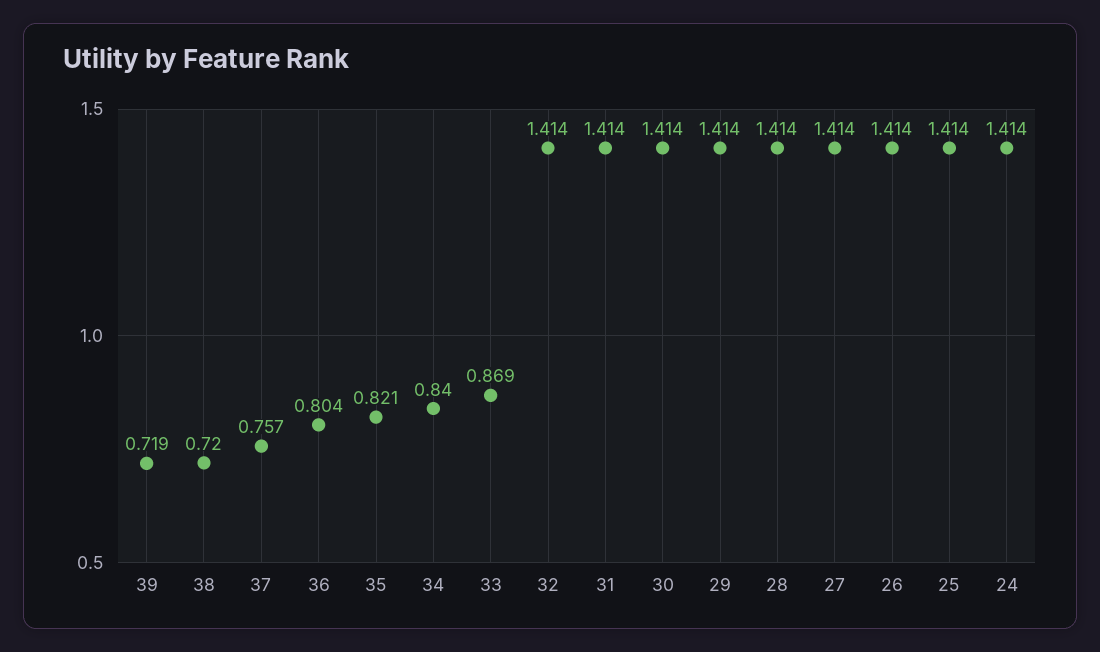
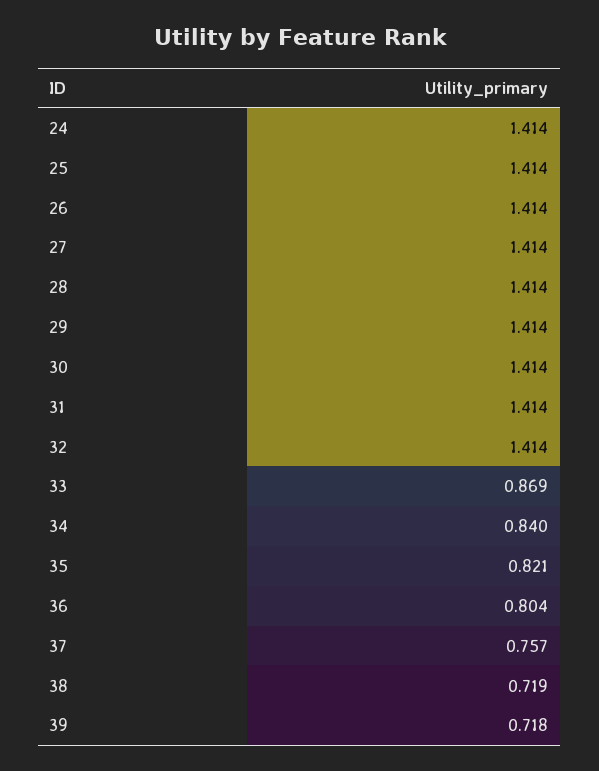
  {
-   "39": 0.719,
+   "39": 0.718,
-   "38": 0.72,
+   "38": 0.719,
    "37": 0.757,
    "36": 0.804,
    "35": 0.821,
    "34": 0.84,
    "33": 0.869,
    "32": 1.414,
    "31": 1.414,
    "30": 1.414,
    "29": 1.414,
    "28": 1.414,
    "27": 1.414,
    "26": 1.414,
    "25": 1.414,
    "24": 1.414
  }

